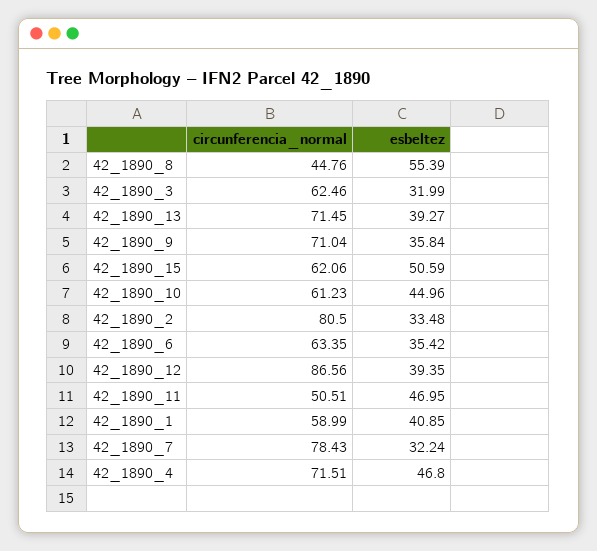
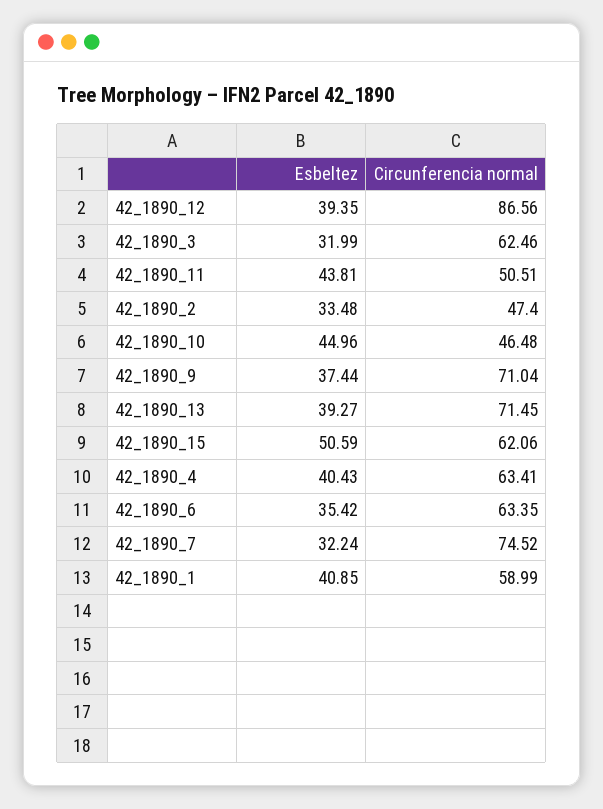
  {
    "circunferencia_normal": {
-     "42_1890_8": 44.76,
      "42_1890_3": 62.46,
      "42_1890_13": 71.45,
      "42_1890_9": 71.04,
      "42_1890_15": 62.06,
-     "42_1890_10": 61.23,
+     "42_1890_10": 46.48,
-     "42_1890_2": 80.5,
+     "42_1890_2": 47.4,
      "42_1890_6": 63.35,
      "42_1890_12": 86.56,
      "42_1890_11": 50.51,
      "42_1890_1": 58.99,
-     "42_1890_7": 78.43,
+     "42_1890_7": 74.52,
-     "42_1890_4": 71.51
+     "42_1890_4": 63.41
    },
    "esbeltez": {
-     "42_1890_8": 55.39,
      "42_1890_3": 31.99,
      "42_1890_13": 39.27,
-     "42_1890_9": 35.84,
+     "42_1890_9": 37.44,
      "42_1890_15": 50.59,
      "42_1890_10": 44.96,
      "42_1890_2": 33.48,
      "42_1890_6": 35.42,
      "42_1890_12": 39.35,
-     "42_1890_11": 46.95,
+     "42_1890_11": 43.81,
      "42_1890_1": 40.85,
      "42_1890_7": 32.24,
-     "42_1890_4": 46.8
+     "42_1890_4": 40.43
    }
  }

